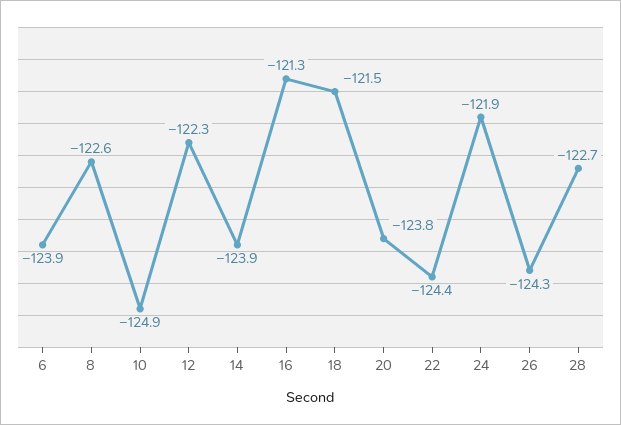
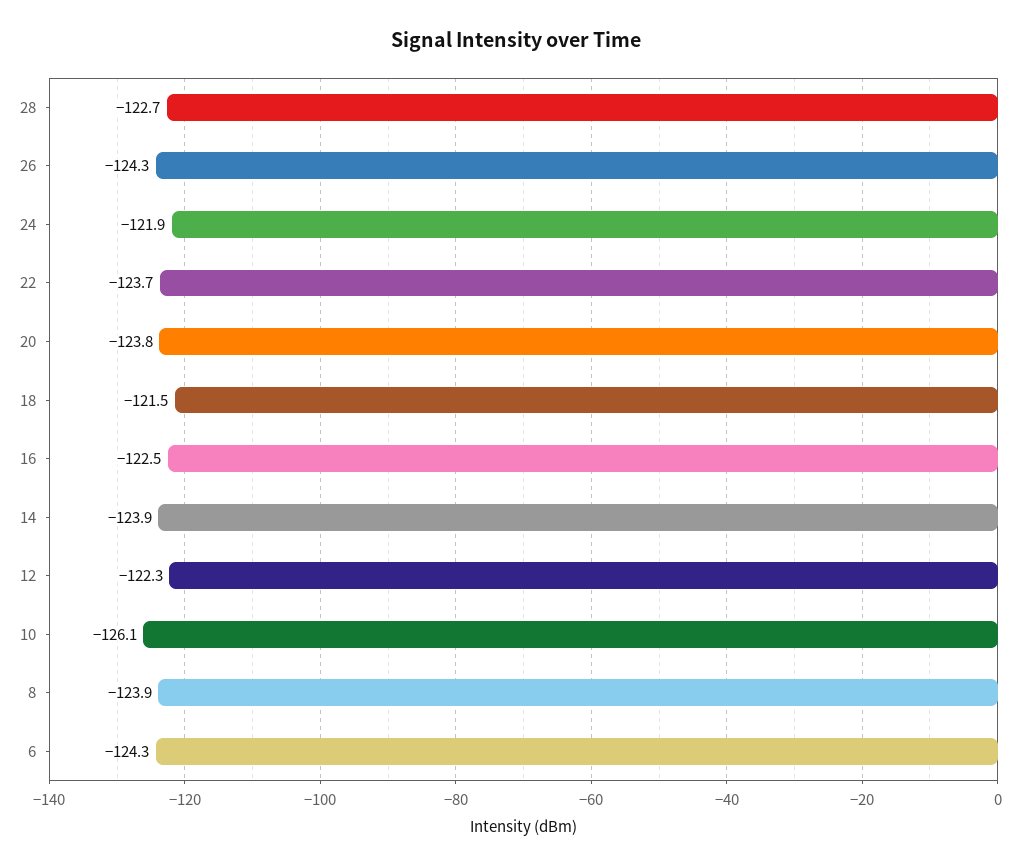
  {
-   "6": -123.9,
+   "6": -124.3,
-   "8": -122.6,
+   "8": -123.9,
-   "10": -124.9,
+   "10": -126.1,
    "12": -122.3,
    "14": -123.9,
-   "16": -121.3,
+   "16": -122.5,
    "18": -121.5,
    "20": -123.8,
-   "22": -124.4,
+   "22": -123.7,
    "24": -121.9,
    "26": -124.3,
    "28": -122.7
  }

